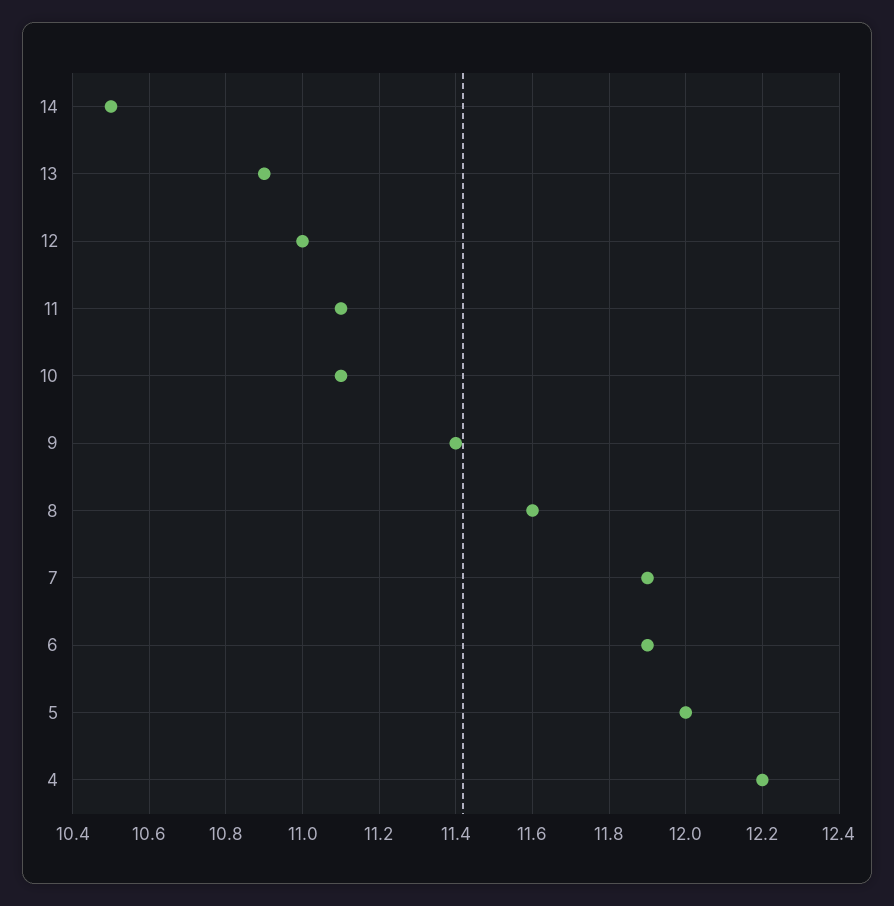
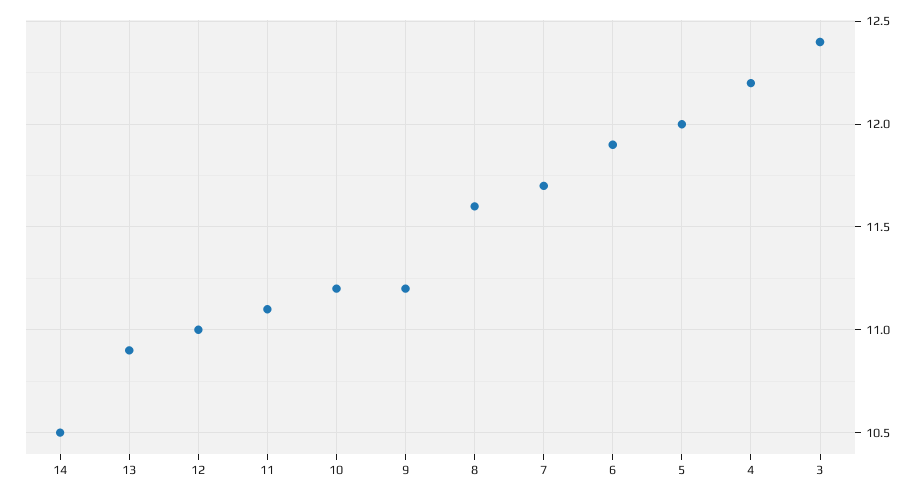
  {
    "14": 10.5,
    "13": 10.9,
    "12": 11,
    "11": 11.1,
-   "10": 11.1,
+   "10": 11.2,
-   "9": 11.4,
+   "9": 11.2,
    "8": 11.6,
-   "7": 11.9,
+   "7": 11.7,
    "6": 11.9,
    "5": 12,
-   "4": 12.2
+   "4": 12.2,
+   "3": 12.4
  }

